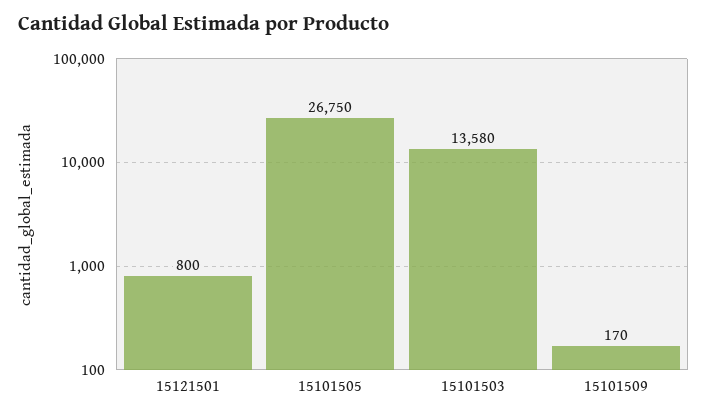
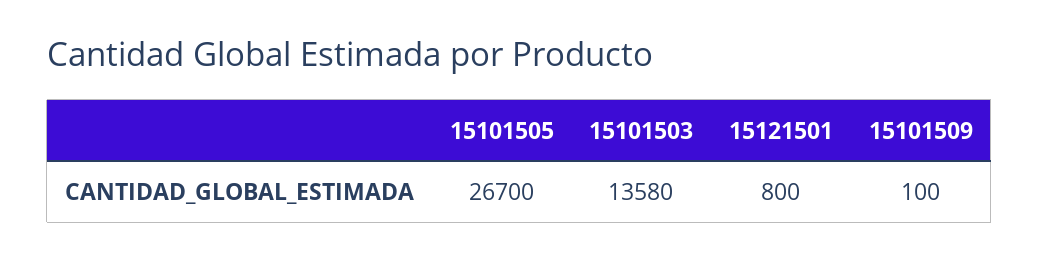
  {
    "15121501": 800,
-   "15101505": 26750,
+   "15101505": 26700,
    "15101503": 13580,
-   "15101509": 170
+   "15101509": 100
  }

